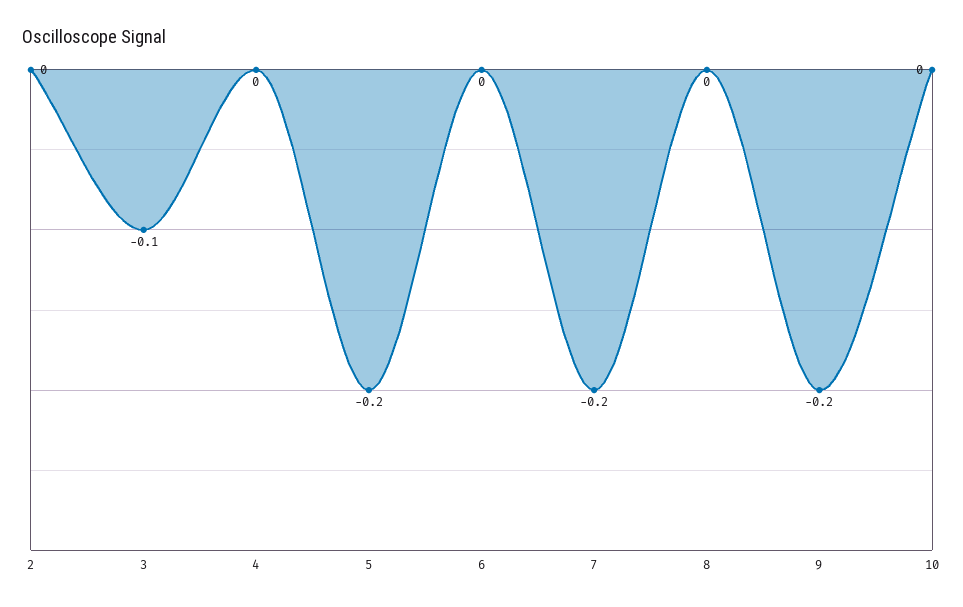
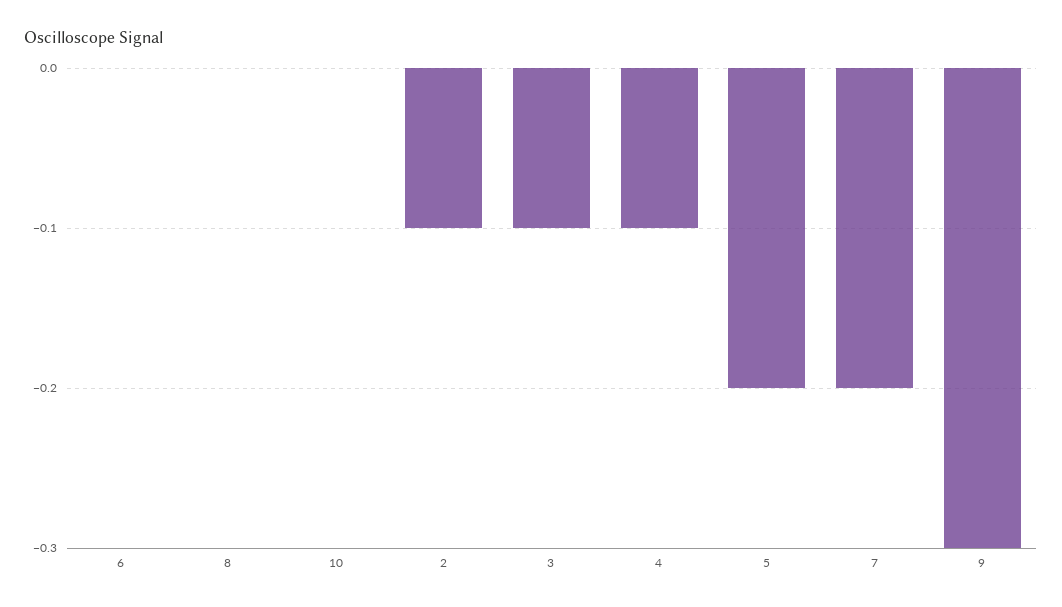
  {
-   "2": 0,
+   "2": -0.1,
    "3": -0.1,
-   "4": 0,
+   "4": -0.1,
    "5": -0.2,
    "6": 0,
    "7": -0.2,
    "8": 0,
-   "9": -0.2,
+   "9": -0.3,
    "10": 0
  }

